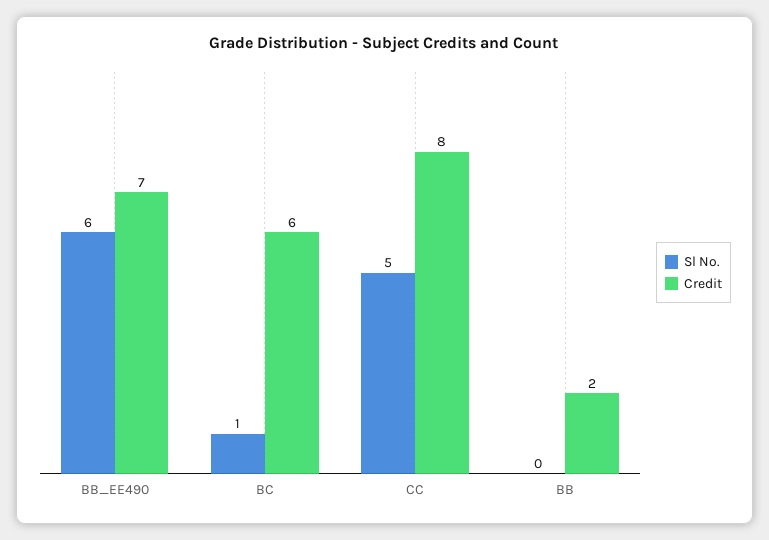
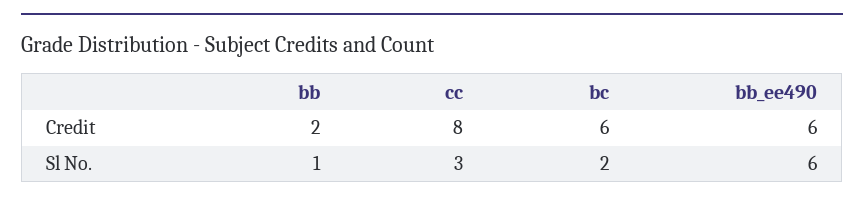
  {
    "Sl No.": {
      "BB_EE490": 6,
-     "BC": 1,
+     "BC": 2,
-     "CC": 5,
+     "CC": 3,
-     "BB": 0
+     "BB": 1
    },
    "Credit": {
-     "BB_EE490": 7,
+     "BB_EE490": 6,
      "BC": 6,
      "CC": 8,
      "BB": 2
    }
  }

